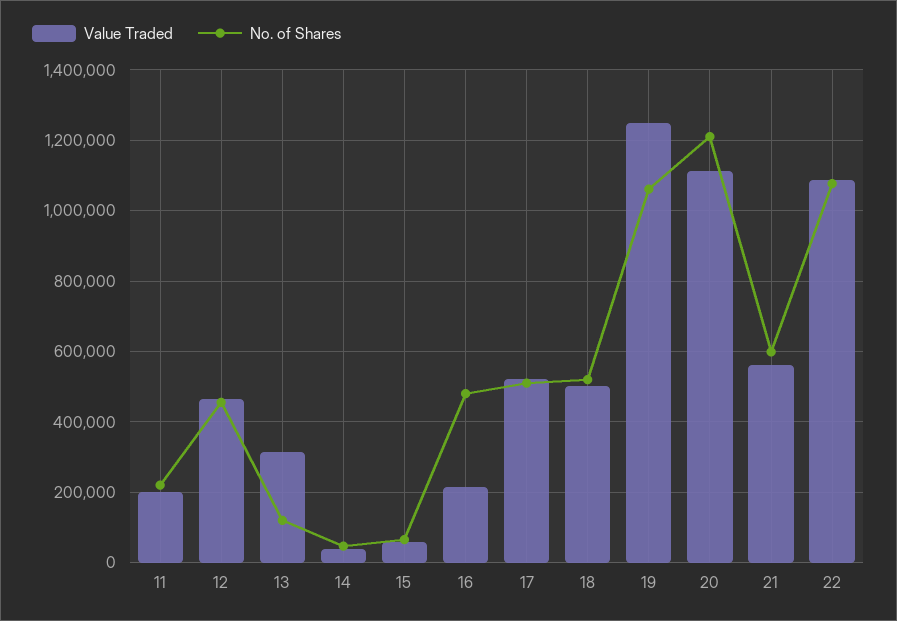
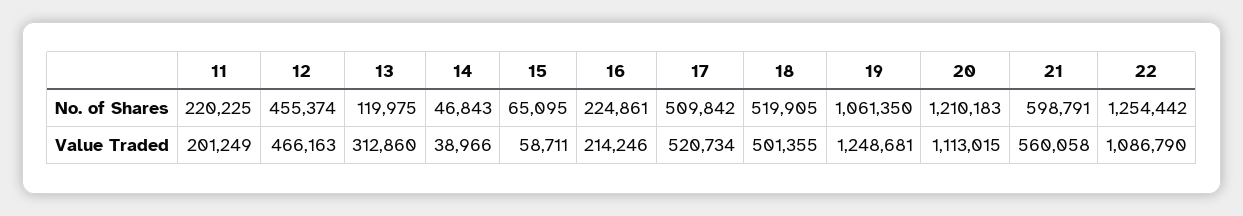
  {
    "Value Traded": {
      "11": 201249,
      "12": 466163,
      "13": 312860,
      "14": 38966,
      "15": 58711,
      "16": 214246,
      "17": 520734,
      "18": 501355,
      "19": 1248681,
      "20": 1113015,
      "21": 560058,
      "22": 1086790
    },
    "No. of Shares": {
      "11": 220225,
      "12": 455374,
      "13": 119975,
      "14": 46843,
      "15": 65095,
-     "16": 480000,
+     "16": 224861,
      "17": 509842,
      "18": 519905,
      "19": 1061350,
      "20": 1210183,
      "21": 598791,
-     "22": 1080000
+     "22": 1254442
    }
  }

